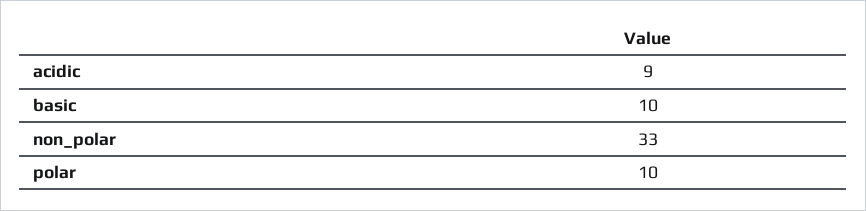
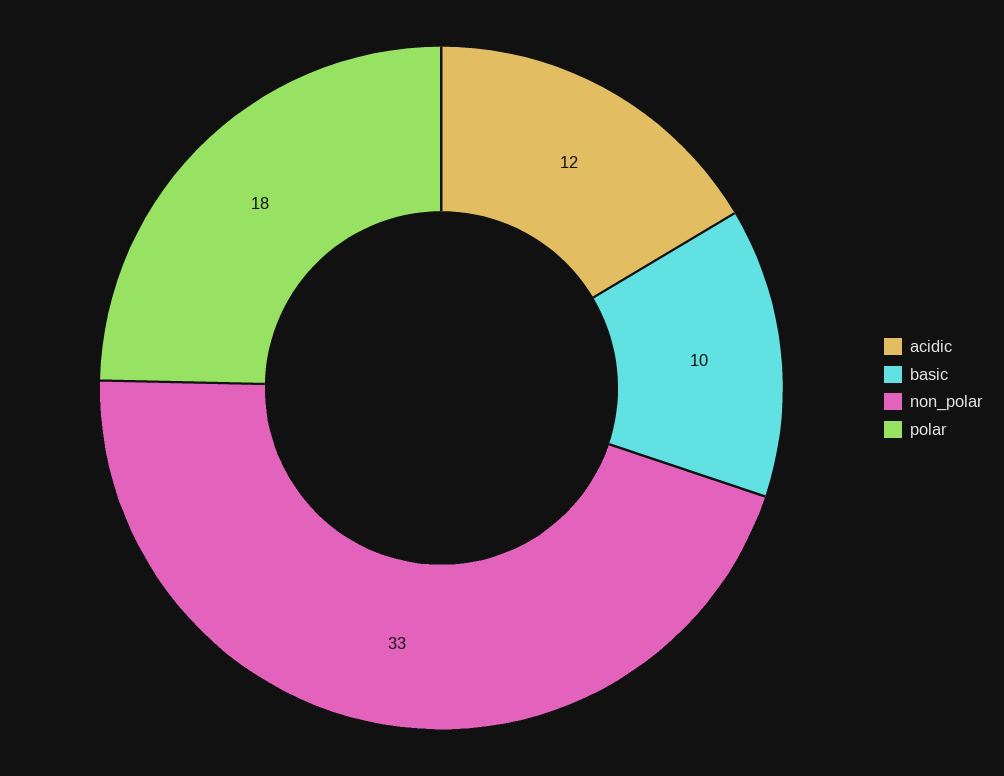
  {
-   "acidic": 9,
+   "acidic": 12,
    "basic": 10,
    "non_polar": 33,
-   "polar": 10
+   "polar": 18
  }

